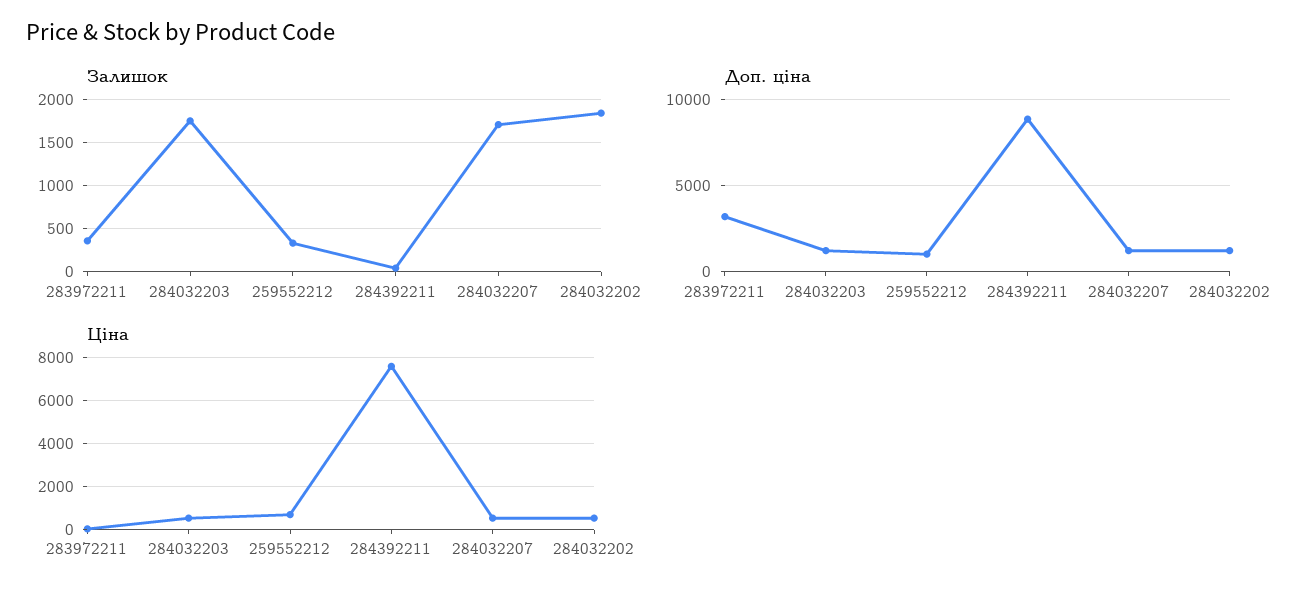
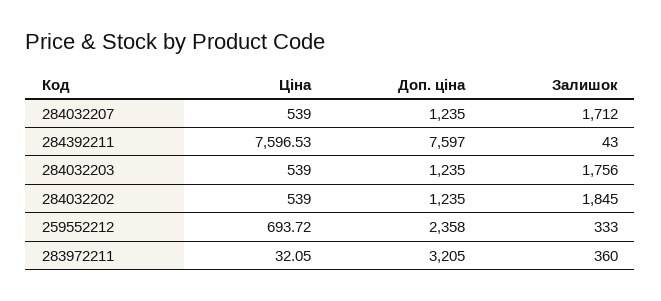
  {
    "Залишок": {
      "283972211": 360,
      "284032203": 1756,
      "259552212": 333,
      "284392211": 43,
      "284032207": 1712,
      "284032202": 1845
    },
    "Доп. ціна": {
      "283972211": 3205,
      "284032203": 1235,
-     "259552212": 1000,
+     "259552212": 2358,
-     "284392211": 9000,
+     "284392211": 7597,
      "284032207": 1235,
      "284032202": 1235
    },
    "Ціна": {
      "283972211": 32.05,
      "284032203": 539,
      "259552212": 693.72,
      "284392211": 7596.53,
      "284032207": 539,
      "284032202": 539
    }
  }

